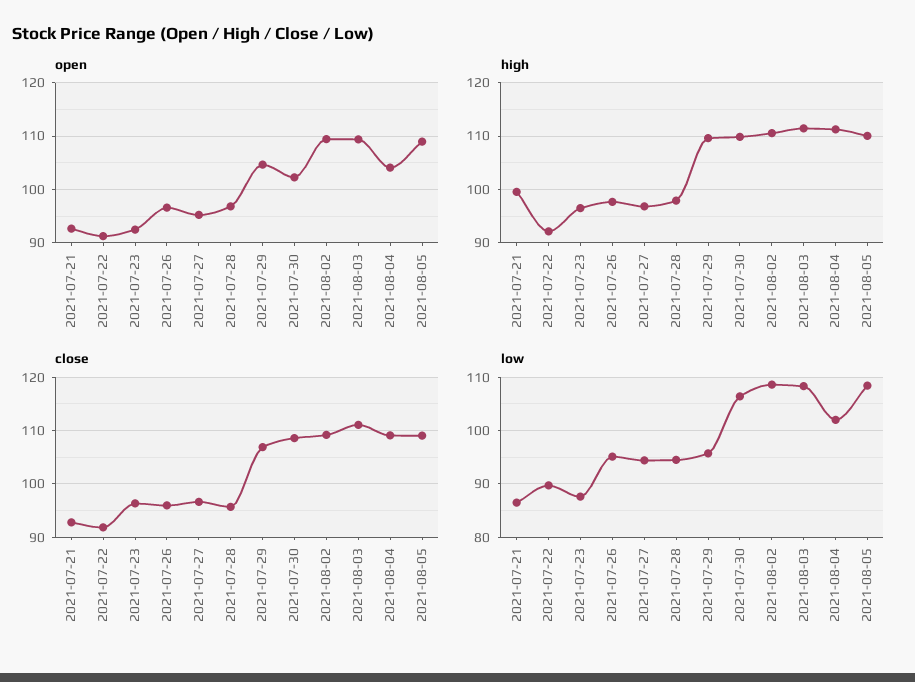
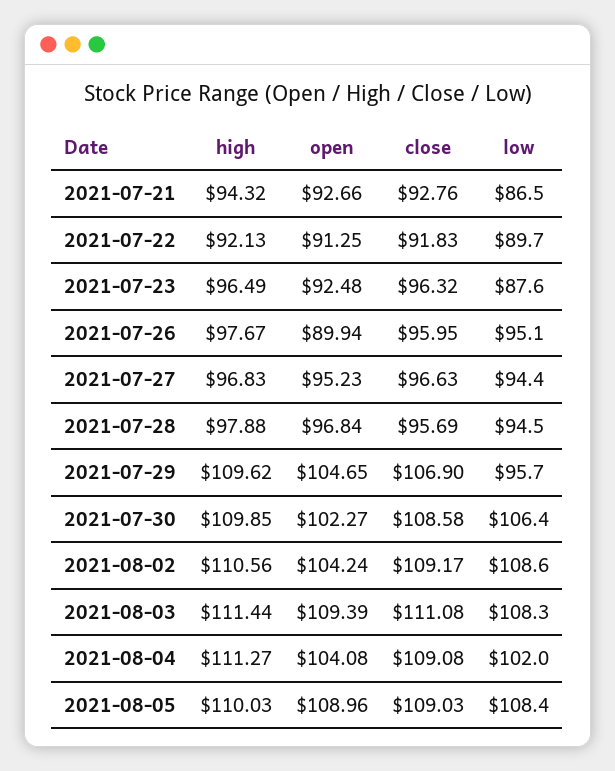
  {
    "open": {
      "2021-07-21": 92.66,
      "2021-07-22": 91.25,
      "2021-07-23": 92.48,
-     "2021-07-26": 96,
+     "2021-07-26": 89.94,
      "2021-07-27": 95.23,
      "2021-07-28": 96.84,
      "2021-07-29": 104.65,
      "2021-07-30": 102.27,
-     "2021-08-02": 110,
+     "2021-08-02": 104.24,
      "2021-08-03": 109.39,
      "2021-08-04": 104.08,
      "2021-08-05": 108.96
    },
    "high": {
-     "2021-07-21": 100,
+     "2021-07-21": 94.32,
      "2021-07-22": 92.13,
      "2021-07-23": 96.49,
      "2021-07-26": 97.67,
      "2021-07-27": 96.83,
      "2021-07-28": 97.88,
      "2021-07-29": 109.62,
      "2021-07-30": 109.85,
      "2021-08-02": 110.56,
      "2021-08-03": 111.44,
      "2021-08-04": 111.27,
      "2021-08-05": 110.03
    },
    "close": {
      "2021-07-21": 92.76,
      "2021-07-22": 91.83,
      "2021-07-23": 96.32,
      "2021-07-26": 95.95,
      "2021-07-27": 96.63,
      "2021-07-28": 95.69,
      "2021-07-29": 106.9,
      "2021-07-30": 108.58,
      "2021-08-02": 109.17,
      "2021-08-03": 111.08,
      "2021-08-04": 109.08,
      "2021-08-05": 109.03
    },
    "low": {
      "2021-07-21": 86.5,
      "2021-07-22": 89.7,
      "2021-07-23": 87.6,
      "2021-07-26": 95.1,
      "2021-07-27": 94.4,
      "2021-07-28": 94.5,
      "2021-07-29": 95.7,
      "2021-07-30": 106.4,
      "2021-08-02": 108.6,
      "2021-08-03": 108.3,
      "2021-08-04": 102,
      "2021-08-05": 108.4
    }
  }

